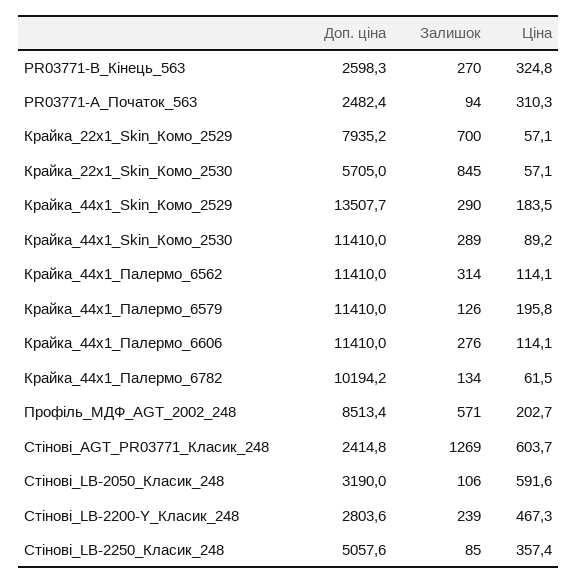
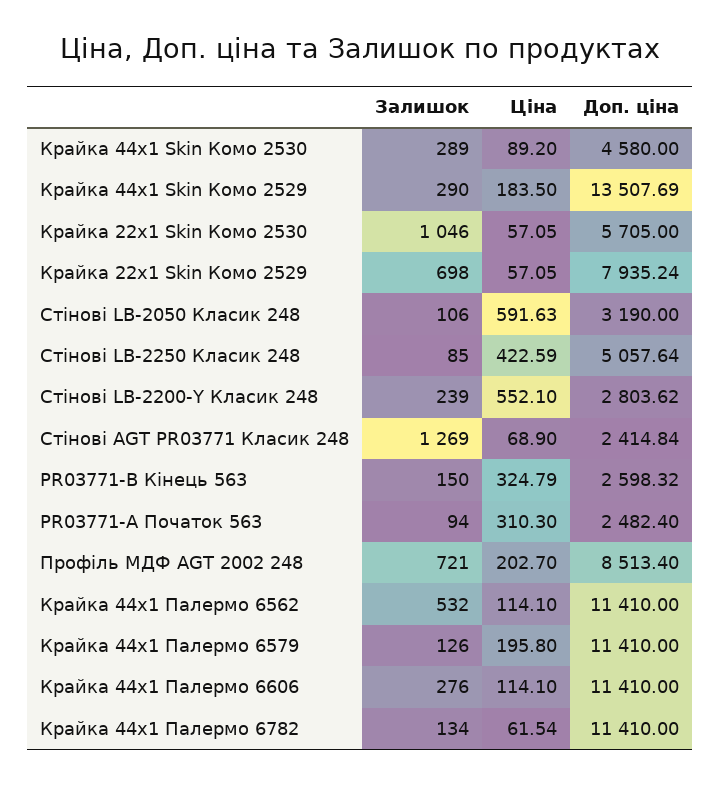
  {
    "Доп. ціна": {
      "PR03771-B_Кінець_563": 2598.32,
      "PR03771-А_Початок_563": 2482.4,
      "Крайка_22x1_Skin_Комо_2529": 7935.24,
      "Крайка_22x1_Skin_Комо_2530": 5705,
      "Крайка_44x1_Skin_Комо_2529": 13507.69,
-     "Крайка_44x1_Skin_Комо_2530": 11410,
+     "Крайка_44x1_Skin_Комо_2530": 4580,
      "Крайка_44x1_Палермо_6562": 11410,
      "Крайка_44x1_Палермо_6579": 11410,
      "Крайка_44x1_Палермо_6606": 11410,
-     "Крайка_44x1_Палермо_6782": 10194.2,
+     "Крайка_44x1_Палермо_6782": 11410,
      "Профіль_МДФ_AGT_2002_248": 8513.4,
      "Стінові_AGT_PR03771_Класик_248": 2414.84,
      "Стінові_LB-2050_Класик_248": 3190,
      "Стінові_LB-2200-Y_Класик_248": 2803.62,
      "Стінові_LB-2250_Класик_248": 5057.64
    },
    "Залишок": {
-     "PR03771-B_Кінець_563": 270,
+     "PR03771-B_Кінець_563": 150,
      "PR03771-А_Початок_563": 94,
-     "Крайка_22x1_Skin_Комо_2529": 700,
+     "Крайка_22x1_Skin_Комо_2529": 698,
-     "Крайка_22x1_Skin_Комо_2530": 845,
+     "Крайка_22x1_Skin_Комо_2530": 1046,
      "Крайка_44x1_Skin_Комо_2529": 290,
      "Крайка_44x1_Skin_Комо_2530": 289,
-     "Крайка_44x1_Палермо_6562": 314,
+     "Крайка_44x1_Палермо_6562": 532,
      "Крайка_44x1_Палермо_6579": 126,
      "Крайка_44x1_Палермо_6606": 276,
      "Крайка_44x1_Палермо_6782": 134,
-     "Профіль_МДФ_AGT_2002_248": 571,
+     "Профіль_МДФ_AGT_2002_248": 721,
      "Стінові_AGT_PR03771_Класик_248": 1269,
      "Стінові_LB-2050_Класик_248": 106,
      "Стінові_LB-2200-Y_Класик_248": 239,
      "Стінові_LB-2250_Класик_248": 85
    },
    "Ціна": {
      "PR03771-B_Кінець_563": 324.79,
      "PR03771-А_Початок_563": 310.3,
      "Крайка_22x1_Skin_Комо_2529": 57.05,
      "Крайка_22x1_Skin_Комо_2530": 57.05,
      "Крайка_44x1_Skin_Комо_2529": 183.5,
      "Крайка_44x1_Skin_Комо_2530": 89.2,
      "Крайка_44x1_Палермо_6562": 114.1,
      "Крайка_44x1_Палермо_6579": 195.8,
      "Крайка_44x1_Палермо_6606": 114.1,
      "Крайка_44x1_Палермо_6782": 61.54,
      "Профіль_МДФ_AGT_2002_248": 202.7,
-     "Стінові_AGT_PR03771_Класик_248": 603.7,
+     "Стінові_AGT_PR03771_Класик_248": 68.9,
      "Стінові_LB-2050_Класик_248": 591.63,
-     "Стінові_LB-2200-Y_Класик_248": 467.3,
+     "Стінові_LB-2200-Y_Класик_248": 552.1,
-     "Стінові_LB-2250_Класик_248": 357.4
+     "Стінові_LB-2250_Класик_248": 422.59
    }
  }

